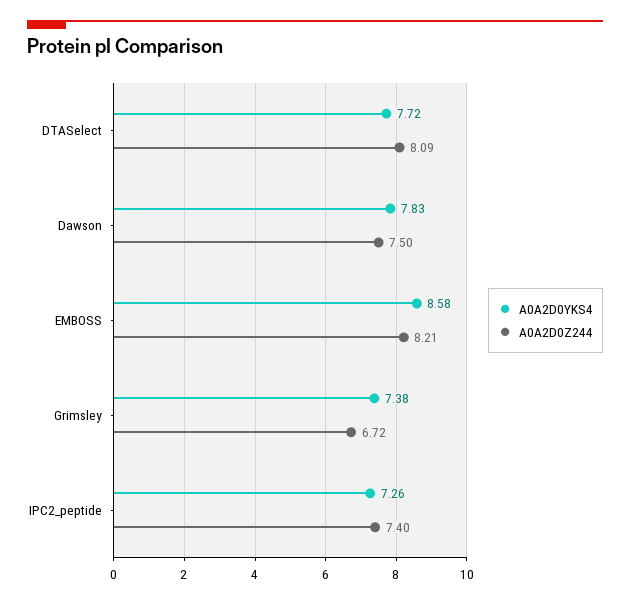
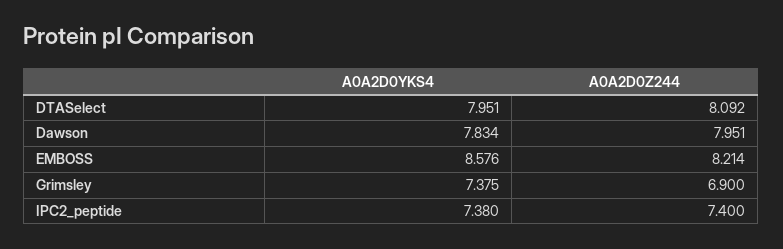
  {
    "A0A2D0YKS4": {
-     "DTASelect": 7.72,
+     "DTASelect": 7.951,
      "Dawson": 7.834,
      "EMBOSS": 8.576,
      "Grimsley": 7.375,
-     "IPC2_peptide": 7.26
+     "IPC2_peptide": 7.38
    },
    "A0A2D0Z244": {
      "DTASelect": 8.092,
-     "Dawson": 7.5,
+     "Dawson": 7.951,
      "EMBOSS": 8.214,
-     "Grimsley": 6.72,
+     "Grimsley": 6.9,
      "IPC2_peptide": 7.4
    }
  }

